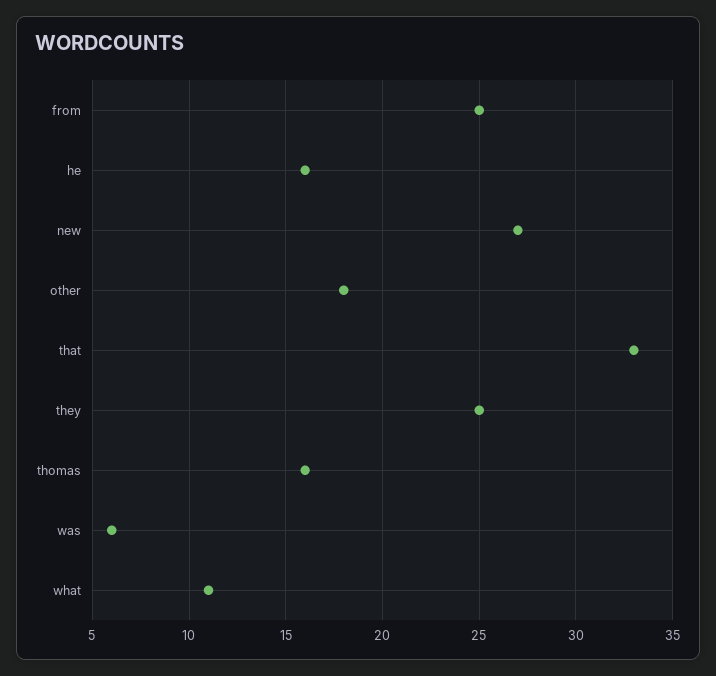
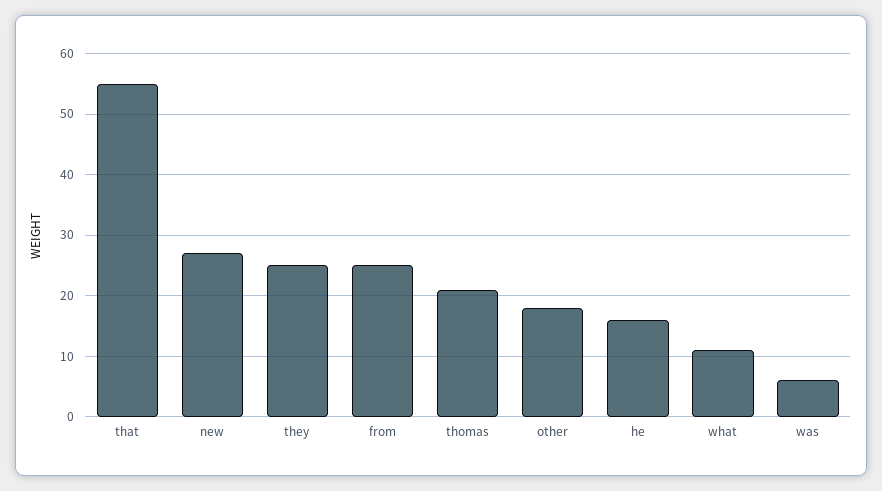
  {
    "from": 25,
    "he": 16,
    "new": 27,
    "other": 18,
-   "that": 33,
+   "that": 55,
    "they": 25,
-   "thomas": 16,
+   "thomas": 21,
    "was": 6,
    "what": 11
  }

